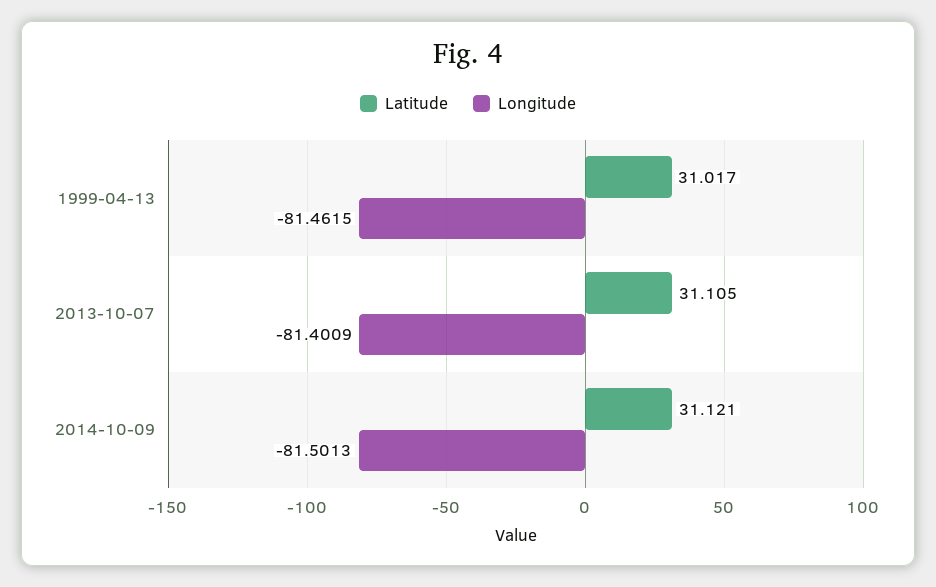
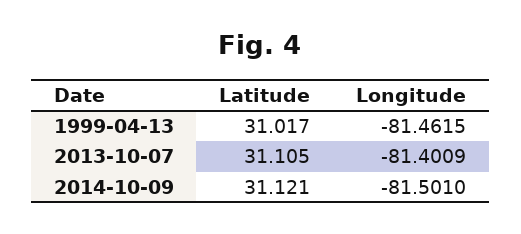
  {
    "Latitude": {
      "1999-04-13": 31.017,
      "2013-10-07": 31.105,
      "2014-10-09": 31.121
    },
    "Longitude": {
      "1999-04-13": -81.4615,
      "2013-10-07": -81.4009,
-     "2014-10-09": -81.5013
+     "2014-10-09": -81.501
    }
  }

